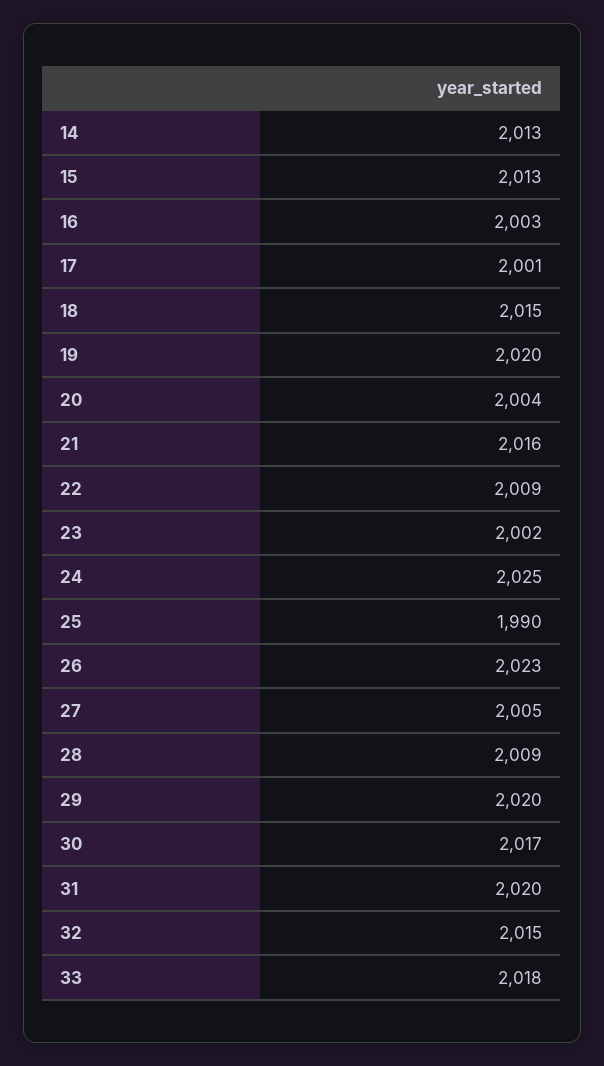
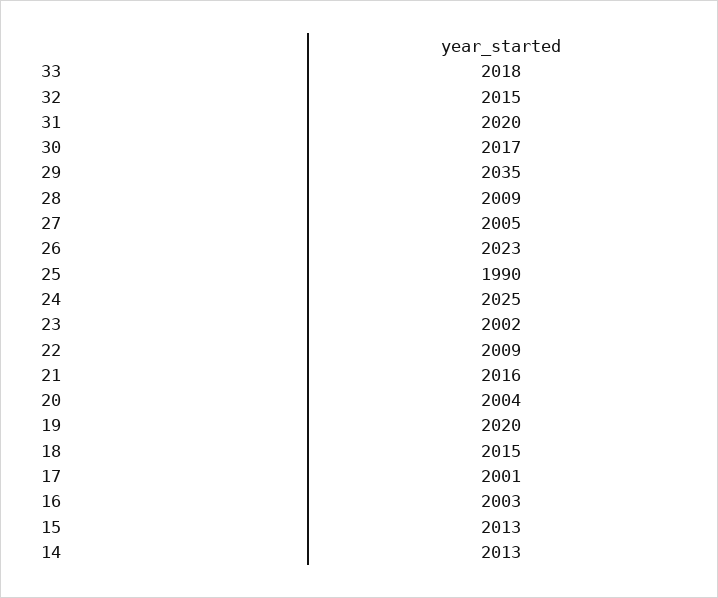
  {
    "14": 2013,
    "15": 2013,
    "16": 2003,
    "17": 2001,
    "18": 2015,
    "19": 2020,
    "20": 2004,
    "21": 2016,
    "22": 2009,
    "23": 2002,
    "24": 2025,
    "25": 1990,
    "26": 2023,
    "27": 2005,
    "28": 2009,
-   "29": 2020,
+   "29": 2035,
    "30": 2017,
    "31": 2020,
    "32": 2015,
    "33": 2018
  }

